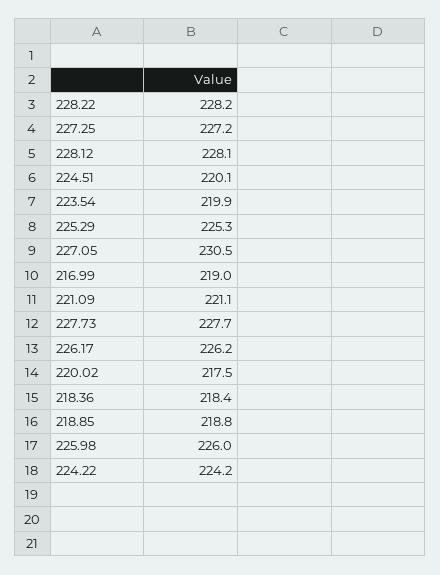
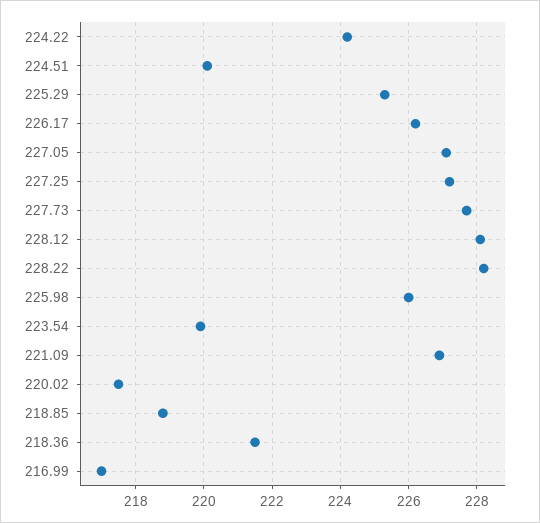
  {
    "228.22": 228.2,
    "227.25": 227.2,
    "228.12": 228.1,
    "224.51": 220.1,
    "223.54": 219.9,
    "225.29": 225.3,
-   "227.05": 230.5,
+   "227.05": 227,
-   "216.99": 219,
+   "216.99": 217,
-   "221.09": 221.1,
+   "221.09": 227,
    "227.73": 227.7,
    "226.17": 226.2,
    "220.02": 217.5,
-   "218.36": 218.4,
+   "218.36": 221.5,
    "218.85": 218.8,
    "225.98": 226,
    "224.22": 224.2
  }

